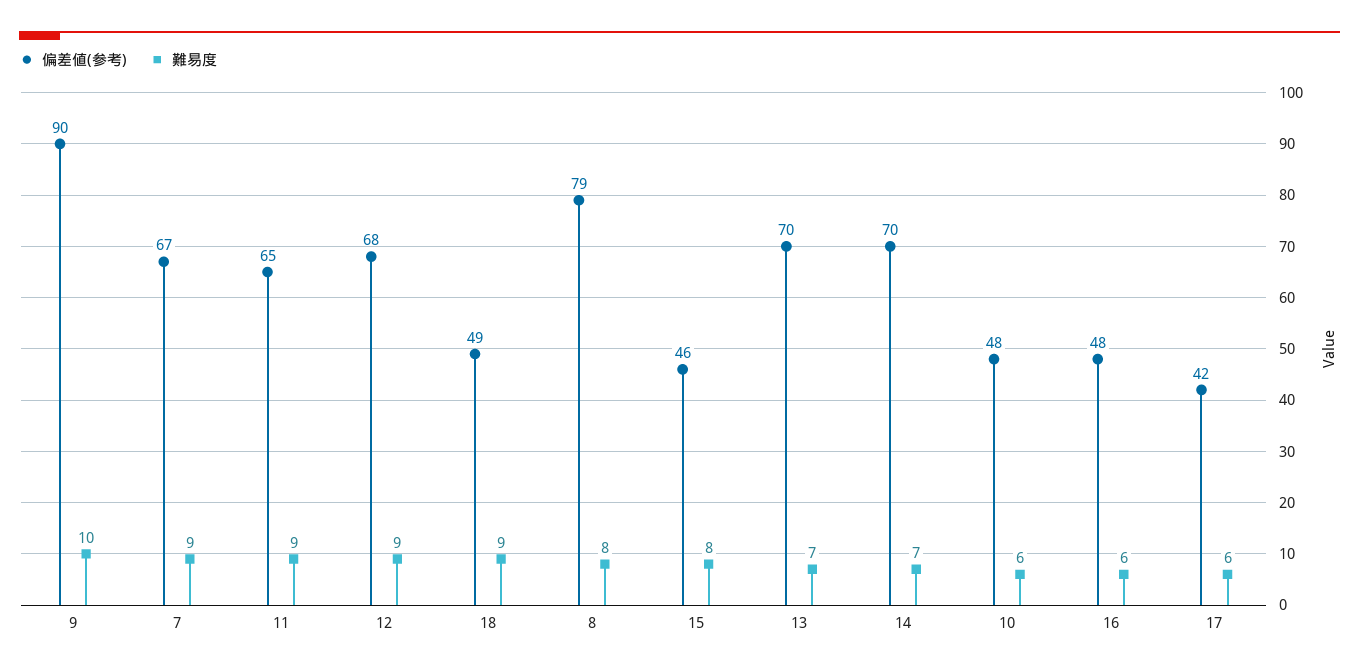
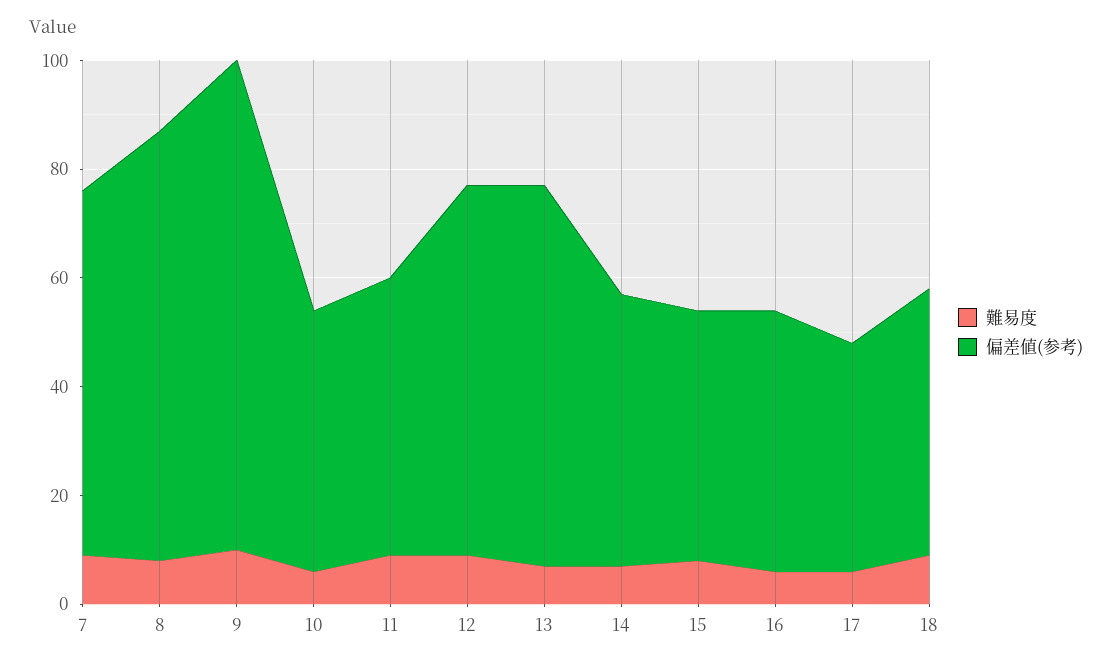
  {
    "偏差値(参考)": {
      "9": 90,
      "7": 67,
-     "11": 65,
+     "11": 50,
      "12": 68,
      "18": 49,
      "8": 79,
      "15": 46,
      "13": 70,
-     "14": 70,
+     "14": 50,
      "10": 48,
      "16": 48,
      "17": 42
    },
    "難易度": {
      "9": 10,
      "7": 9,
      "11": 9,
      "12": 9,
      "18": 9,
      "8": 8,
      "15": 8,
      "13": 7,
      "14": 7,
      "10": 6,
      "16": 6,
      "17": 6
    }
  }

